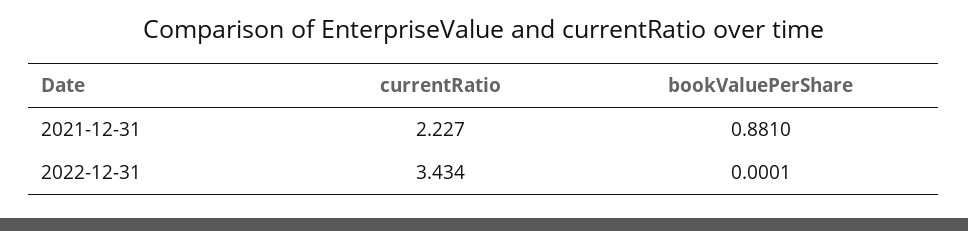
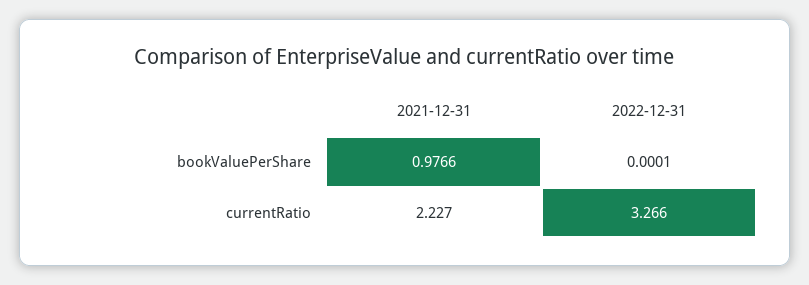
  {
    "currentRatio": {
      "2021-12-31": 2.227,
-     "2022-12-31": 3.434
+     "2022-12-31": 3.266
    },
    "bookValuePerShare": {
-     "2021-12-31": 0.881,
+     "2021-12-31": 0.9766,
      "2022-12-31": 0.0001
    }
  }

